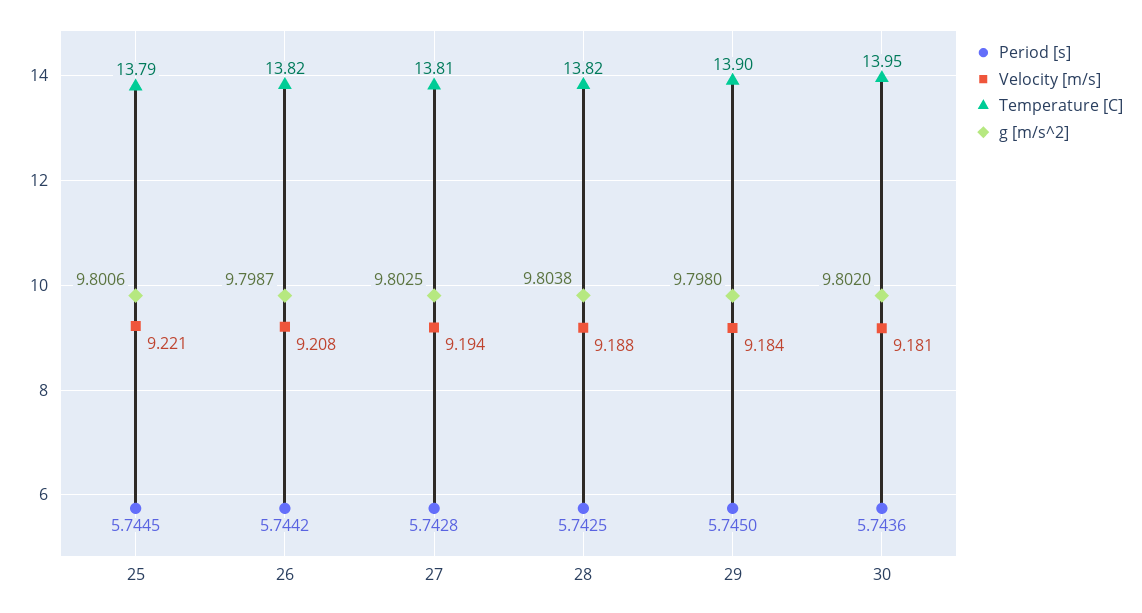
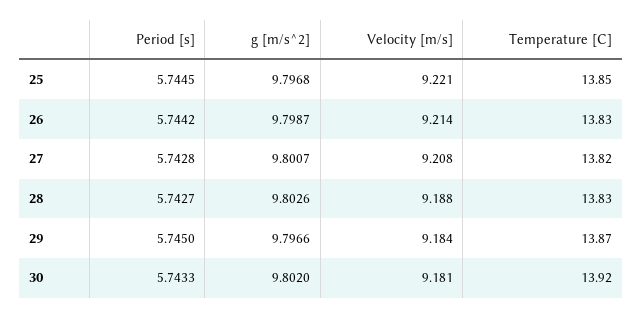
  {
    "Period [s]": {
      "25": 5.7445,
      "26": 5.7442,
      "27": 5.7428,
-     "28": 5.7425,
+     "28": 5.7427,
      "29": 5.745,
-     "30": 5.7436
+     "30": 5.7433
    },
    "Velocity [m/s]": {
      "25": 9.221,
-     "26": 9.208,
+     "26": 9.214,
-     "27": 9.194,
+     "27": 9.208,
      "28": 9.188,
      "29": 9.184,
      "30": 9.181
    },
    "Temperature [C]": {
-     "25": 13.79,
+     "25": 13.85,
-     "26": 13.82,
+     "26": 13.83,
-     "27": 13.81,
+     "27": 13.82,
-     "28": 13.82,
+     "28": 13.83,
-     "29": 13.9,
+     "29": 13.87,
-     "30": 13.95
+     "30": 13.92
    },
    "g [m/s^2]": {
-     "25": 9.8006,
+     "25": 9.7968,
      "26": 9.7987,
-     "27": 9.8025,
+     "27": 9.8007,
-     "28": 9.8038,
+     "28": 9.8026,
-     "29": 9.798,
+     "29": 9.7966,
      "30": 9.802
    }
  }

